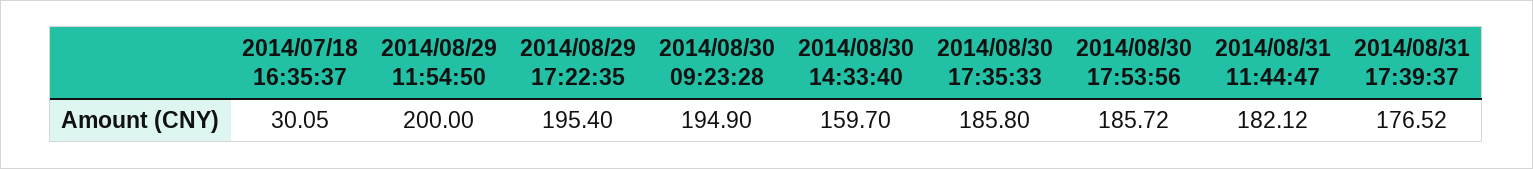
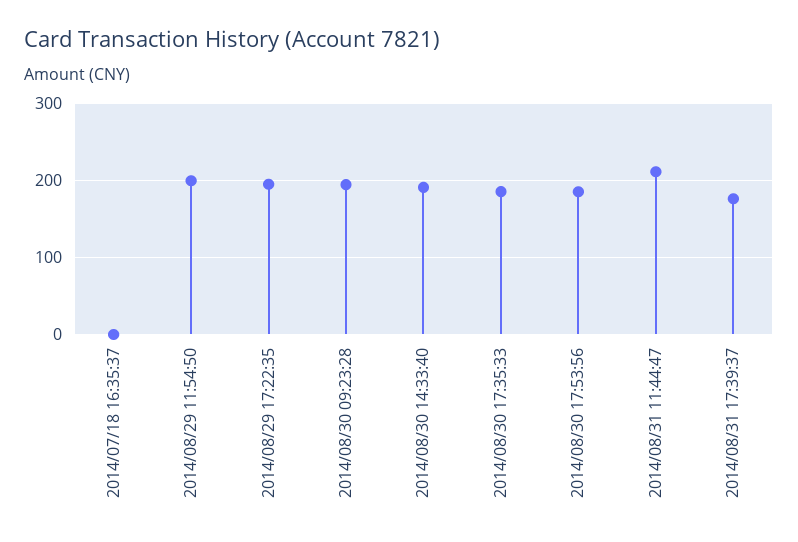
  {
-   "2014/07/18 16:35:37": 30.05,
+   "2014/07/18 16:35:37": 0,
    "2014/08/29 11:54:50": 200,
    "2014/08/29 17:22:35": 195.4,
    "2014/08/30 09:23:28": 194.9,
-   "2014/08/30 14:33:40": 159.7,
+   "2014/08/30 14:33:40": 190,
    "2014/08/30 17:35:33": 185.8,
    "2014/08/30 17:53:56": 185.72,
-   "2014/08/31 11:44:47": 182.12,
+   "2014/08/31 11:44:47": 210,
    "2014/08/31 17:39:37": 176.52
  }

